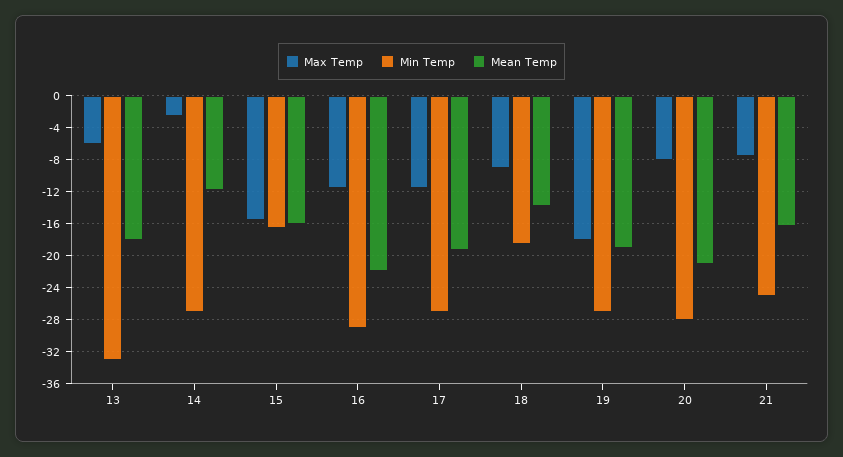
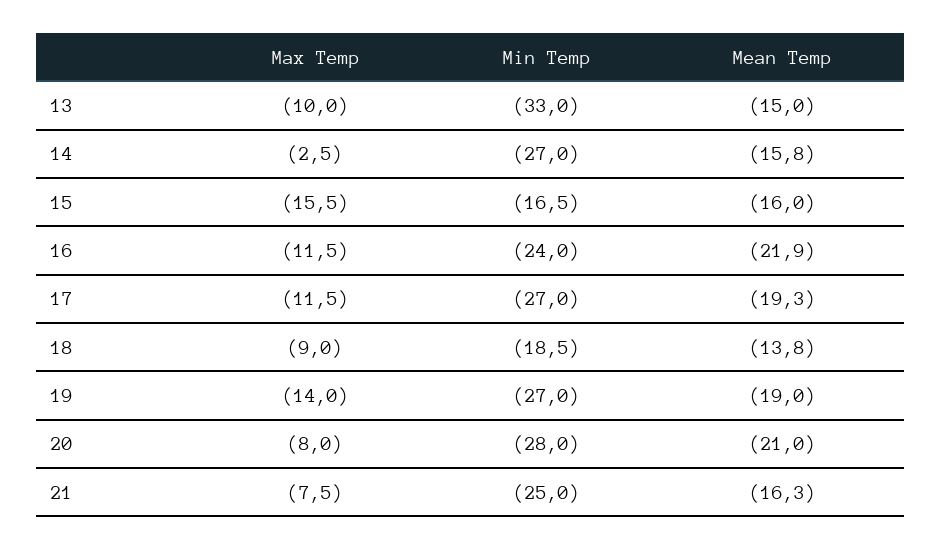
  {
    "Max Temp": {
-     "13": -6,
+     "13": -10,
      "14": -2.5,
      "15": -15.5,
      "16": -11.5,
      "17": -11.5,
      "18": -9,
-     "19": -18,
+     "19": -14,
      "20": -8,
      "21": -7.5
    },
    "Min Temp": {
      "13": -33,
      "14": -27,
      "15": -16.5,
-     "16": -29,
+     "16": -24,
      "17": -27,
      "18": -18.5,
      "19": -27,
      "20": -28,
      "21": -25
    },
    "Mean Temp": {
-     "13": -18,
+     "13": -15,
-     "14": -12,
+     "14": -15.8,
      "15": -16,
      "16": -21.9,
      "17": -19.3,
      "18": -13.8,
      "19": -19,
      "20": -21,
      "21": -16.3
    }
  }

